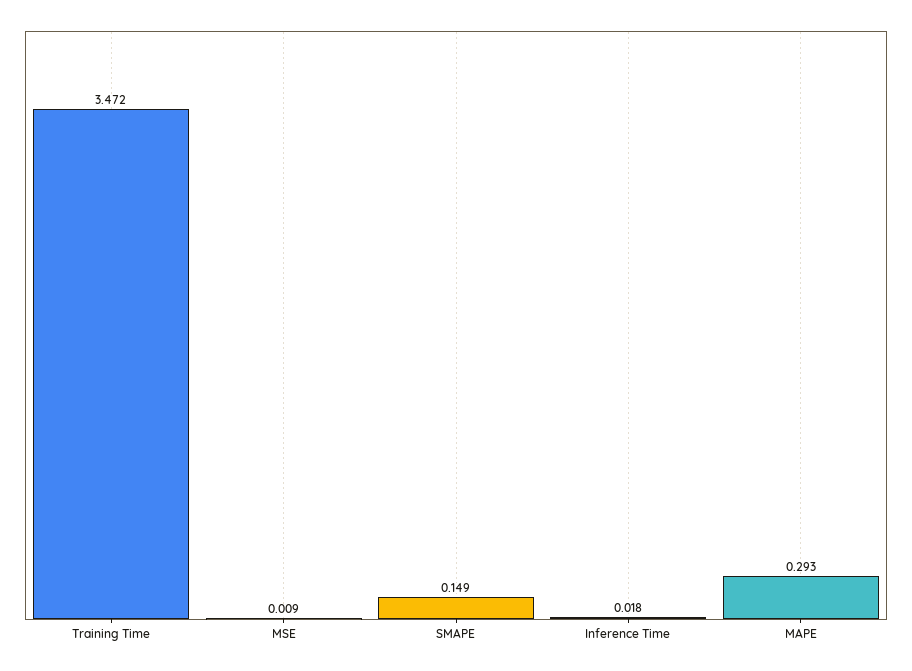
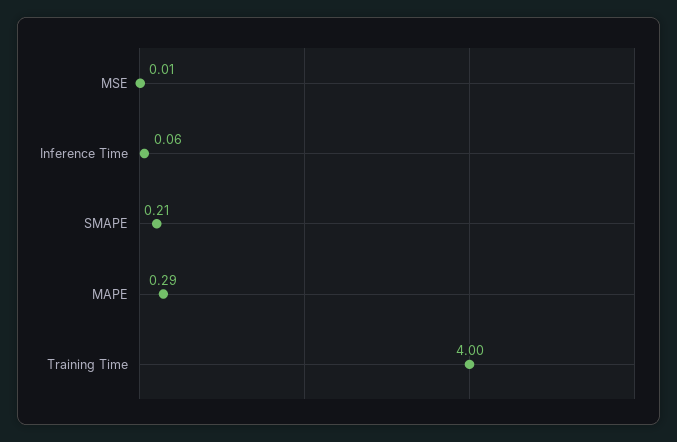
  {
-   "Training Time": 3.472,
+   "Training Time": 4,
    "MSE": 0.009,
-   "SMAPE": 0.149,
+   "SMAPE": 0.21,
-   "Inference Time": 0.018,
+   "Inference Time": 0.06,
    "MAPE": 0.293
  }

